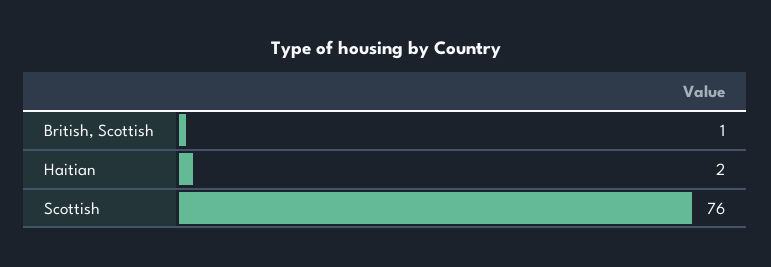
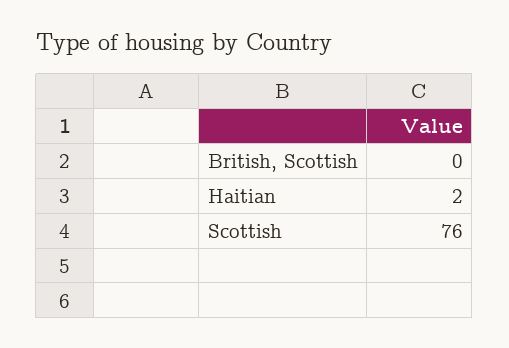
  {
-   "British, Scottish": 1,
+   "British, Scottish": 0,
    "Haitian": 2,
    "Scottish": 76
  }

